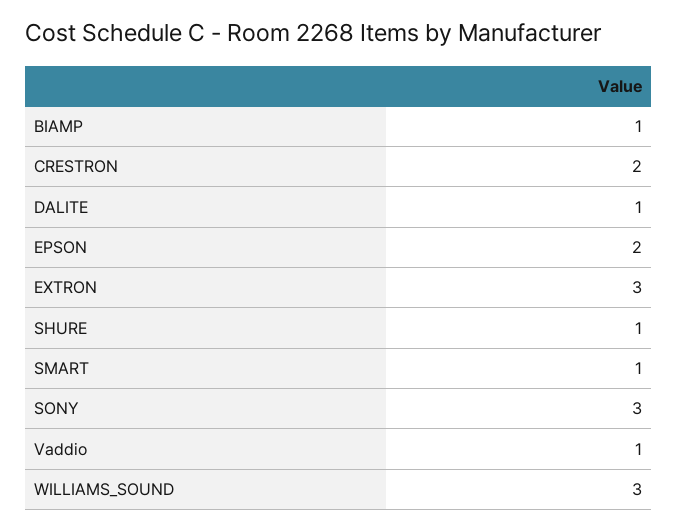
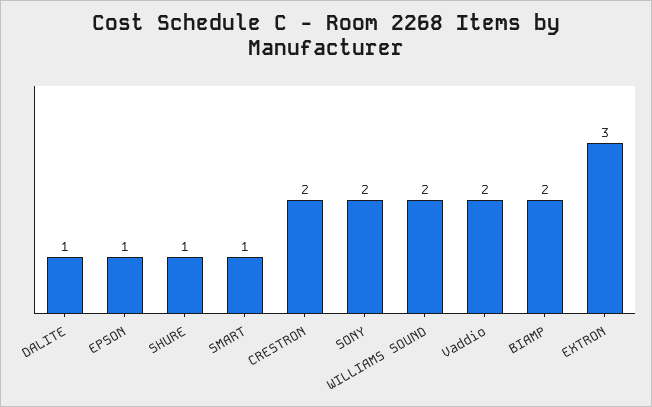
  {
-   "BIAMP": 1,
+   "BIAMP": 2,
    "CRESTRON": 2,
    "DALITE": 1,
-   "EPSON": 2,
+   "EPSON": 1,
    "EXTRON": 3,
    "SHURE": 1,
    "SMART": 1,
-   "SONY": 3,
+   "SONY": 2,
-   "Vaddio": 1,
+   "Vaddio": 2,
-   "WILLIAMS_SOUND": 3
+   "WILLIAMS_SOUND": 2
  }

